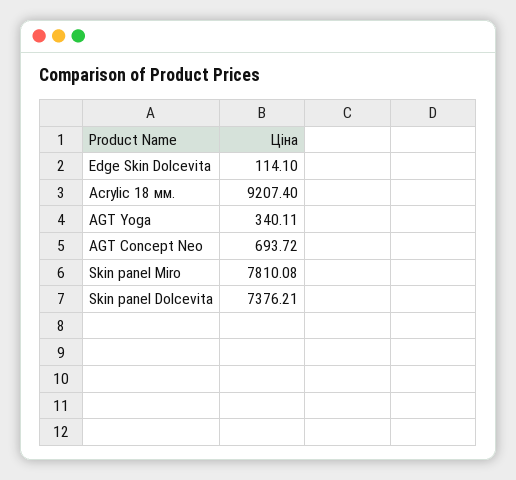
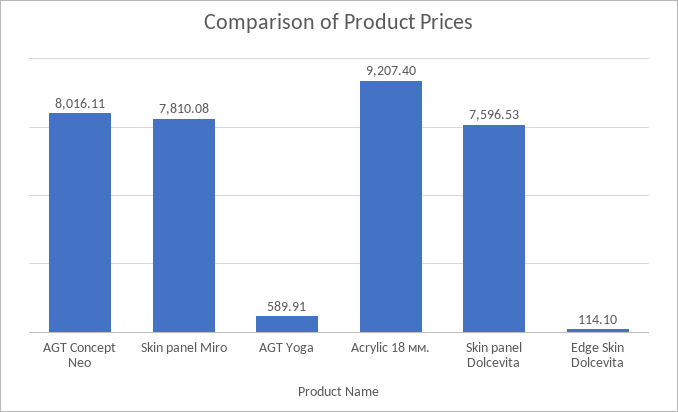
  {
    "Edge Skin Dolcevita": 114.1,
    "Acrylic 18 мм.": 9207.4,
-   "AGT Yoga": 340.11,
+   "AGT Yoga": 589.91,
-   "AGT Concept Neo": 693.72,
+   "AGT Concept Neo": 8016.11,
    "Skin panel Miro": 7810.08,
-   "Skin panel Dolcevita": 7376.21
+   "Skin panel Dolcevita": 7596.53
  }

